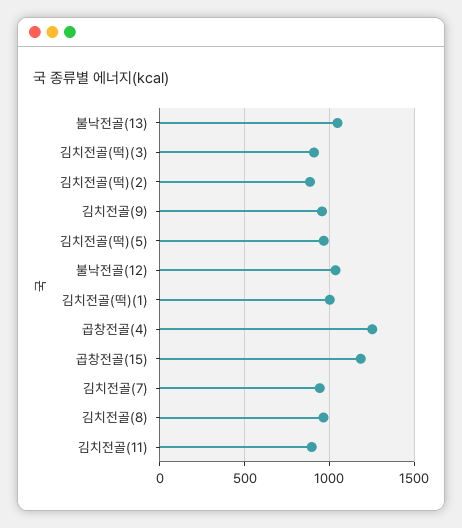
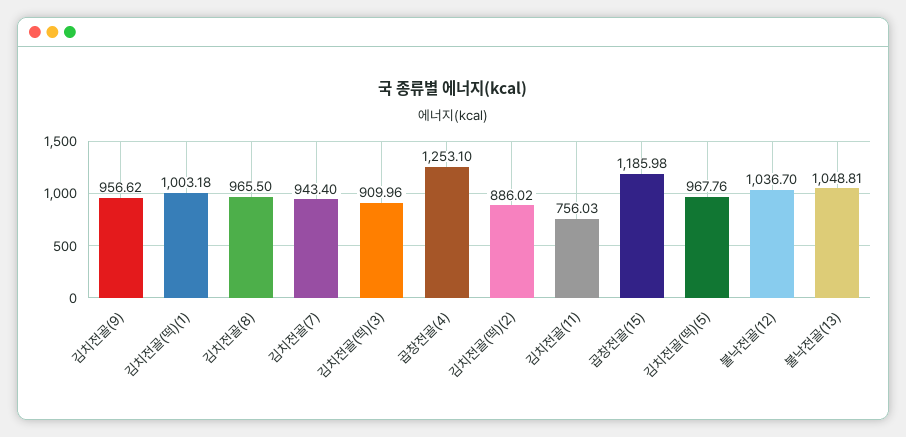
  {
    "불낙전골(13)": 1048.81,
    "김치전골(떡)(3)": 909.96,
    "김치전골(떡)(2)": 886.02,
    "김치전골(9)": 956.62,
    "김치전골(떡)(5)": 967.76,
    "불낙전골(12)": 1036.7,
    "김치전골(떡)(1)": 1003.18,
    "곱창전골(4)": 1253.1,
    "곱창전골(15)": 1185.98,
    "김치전골(7)": 943.4,
    "김치전골(8)": 965.5,
-   "김치전골(11)": 900
+   "김치전골(11)": 756.03
  }

